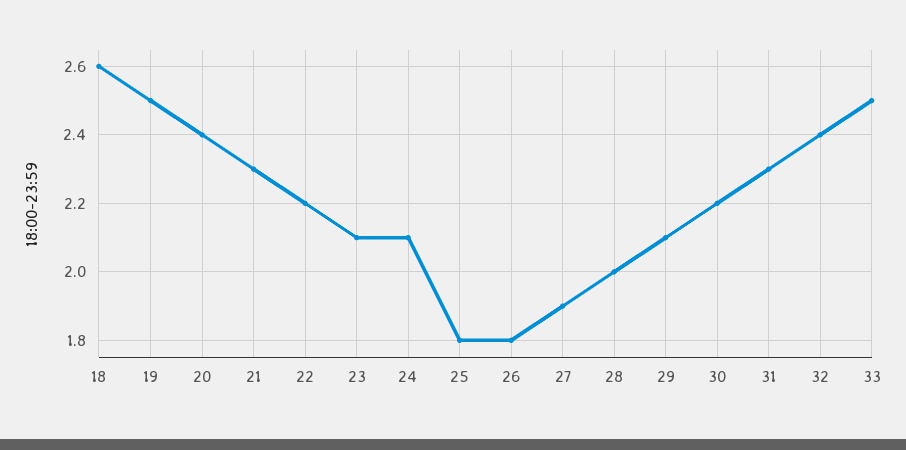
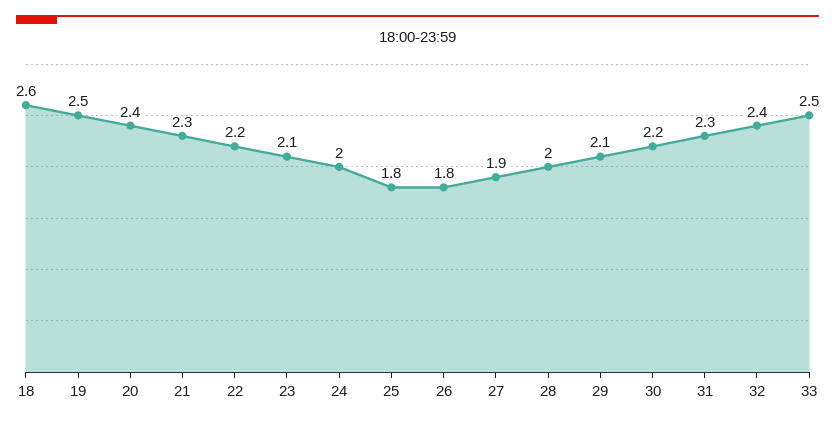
  {
    "18": 2.6,
    "19": 2.5,
    "20": 2.4,
    "21": 2.3,
    "22": 2.2,
    "23": 2.1,
-   "24": 2.1,
+   "24": 2,
    "25": 1.8,
    "26": 1.8,
    "27": 1.9,
    "28": 2,
    "29": 2.1,
    "30": 2.2,
    "31": 2.3,
    "32": 2.4,
    "33": 2.5
  }

